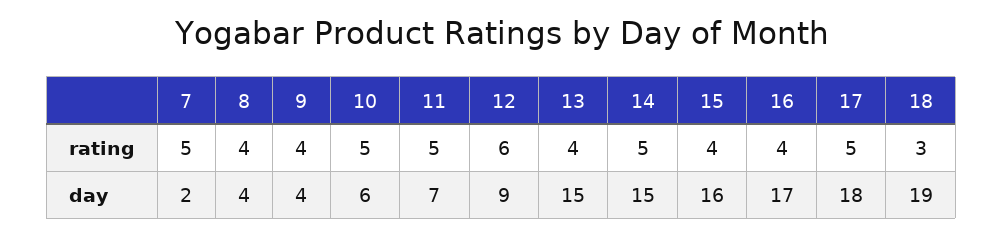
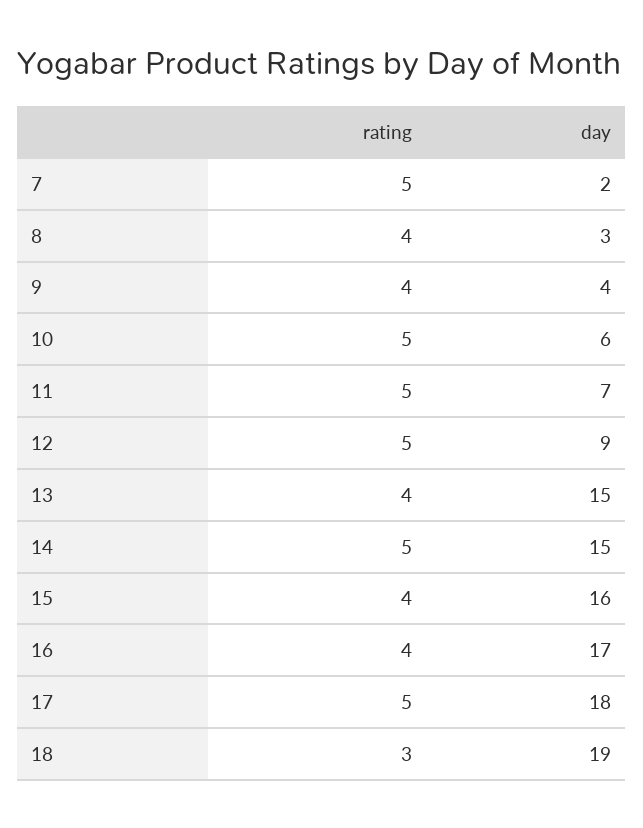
  {
    "7": {
      "rating": 5,
      "day": 2
    },
    "8": {
      "rating": 4,
-     "day": 4
+     "day": 3
    },
    "9": {
      "rating": 4,
      "day": 4
    },
    "10": {
      "rating": 5,
      "day": 6
    },
    "11": {
      "rating": 5,
      "day": 7
    },
    "12": {
-     "rating": 6,
+     "rating": 5,
      "day": 9
    },
    "13": {
      "rating": 4,
      "day": 15
    },
    "14": {
      "rating": 5,
      "day": 15
    },
    "15": {
      "rating": 4,
      "day": 16
    },
    "16": {
      "rating": 4,
      "day": 17
    },
    "17": {
      "rating": 5,
      "day": 18
    },
    "18": {
      "rating": 3,
      "day": 19
    }
  }

